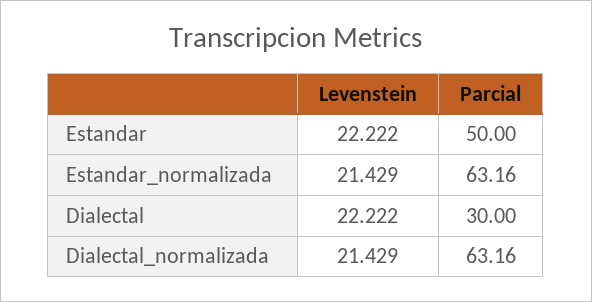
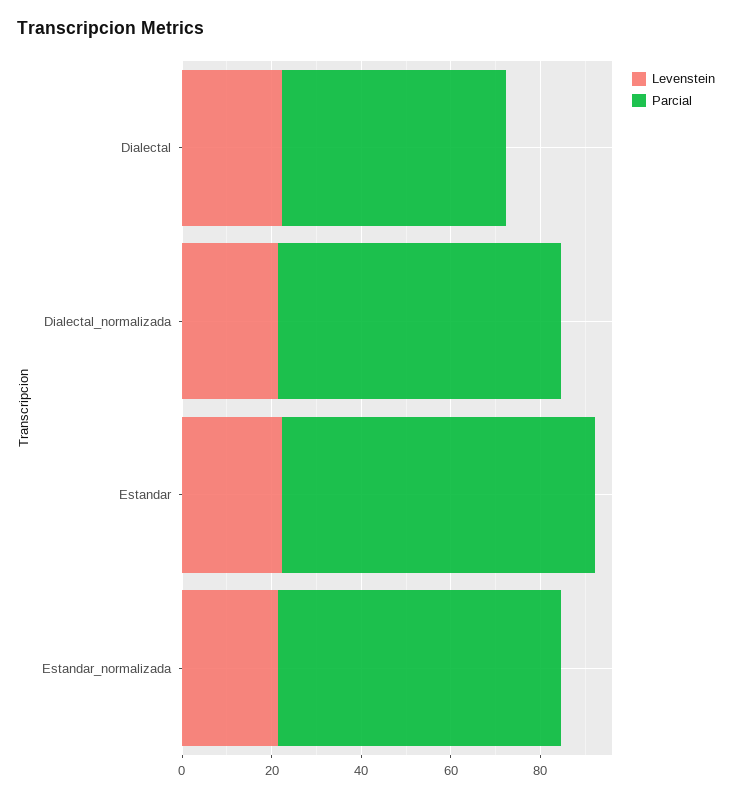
  {
    "Levenstein": {
      "Estandar": 22.222,
      "Estandar_normalizada": 21.429,
      "Dialectal": 22.222,
      "Dialectal_normalizada": 21.429
    },
    "Parcial": {
-     "Estandar": 50,
+     "Estandar": 70,
      "Estandar_normalizada": 63.16,
-     "Dialectal": 30,
+     "Dialectal": 50,
      "Dialectal_normalizada": 63.16
    }
  }

